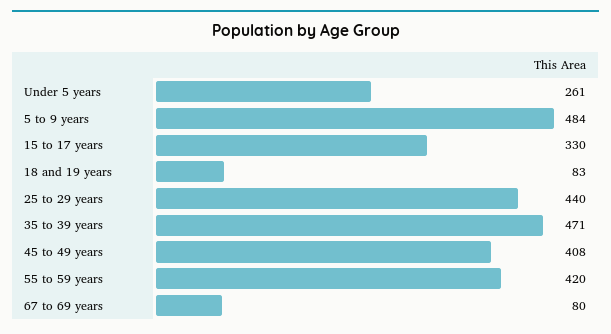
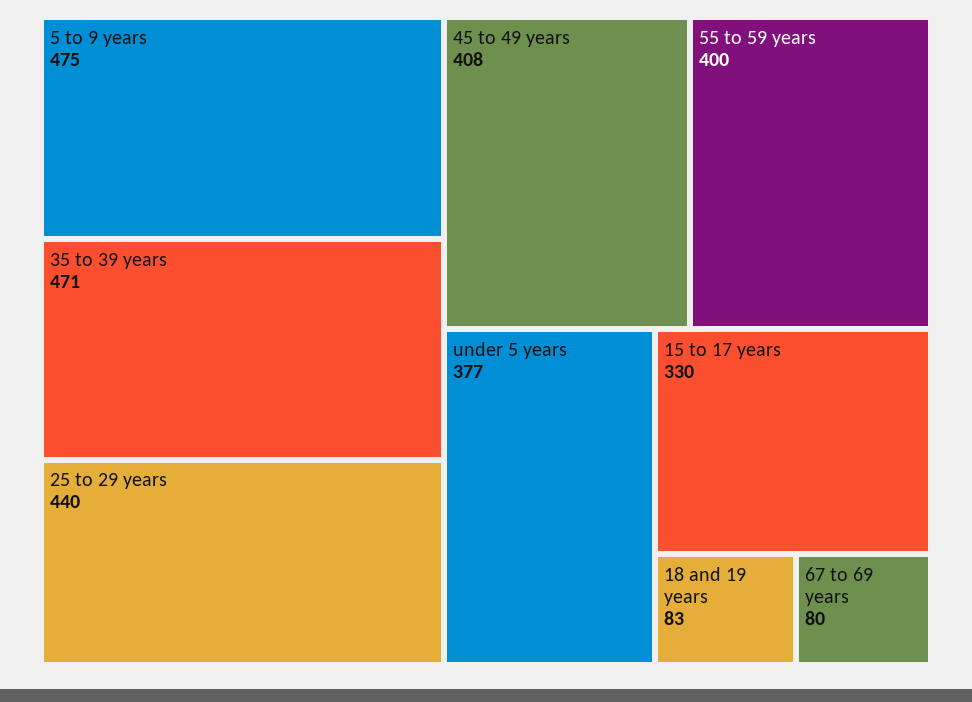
  {
-   "Under 5 years": 261,
+   "Under 5 years": 377,
-   "5 to 9 years": 484,
+   "5 to 9 years": 475,
    "15 to 17 years": 330,
    "18 and 19 years": 83,
    "25 to 29 years": 440,
    "35 to 39 years": 471,
    "45 to 49 years": 408,
-   "55 to 59 years": 420,
+   "55 to 59 years": 400,
    "67 to 69 years": 80
  }

